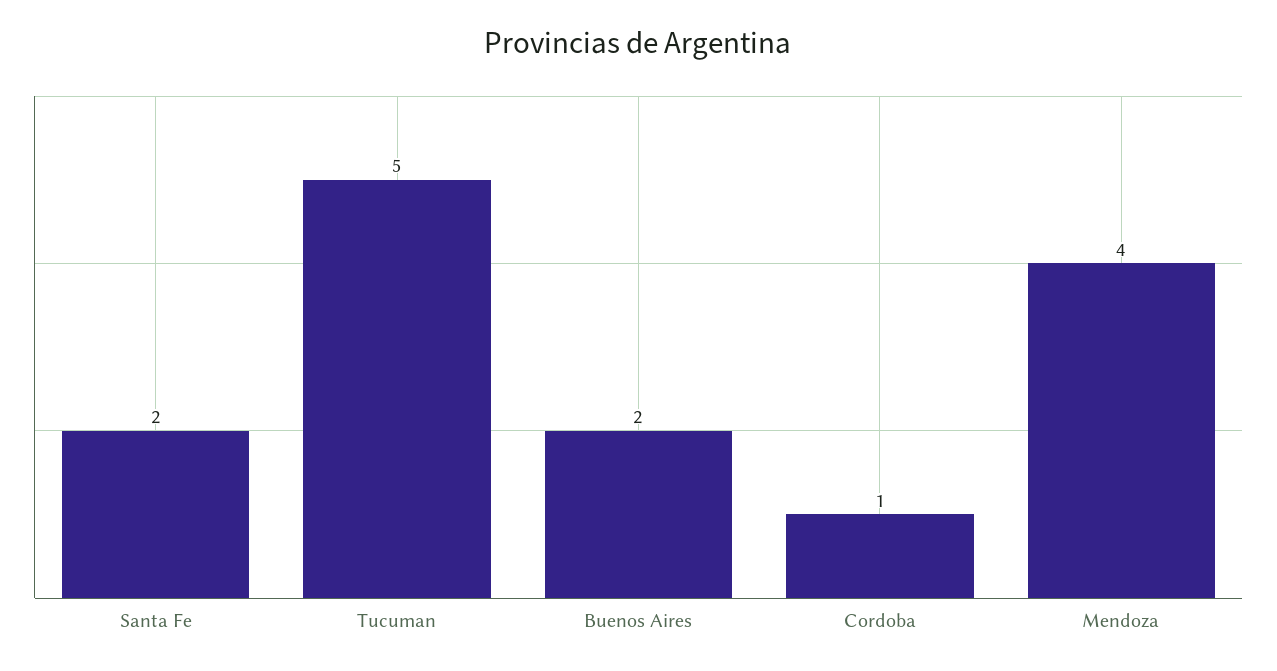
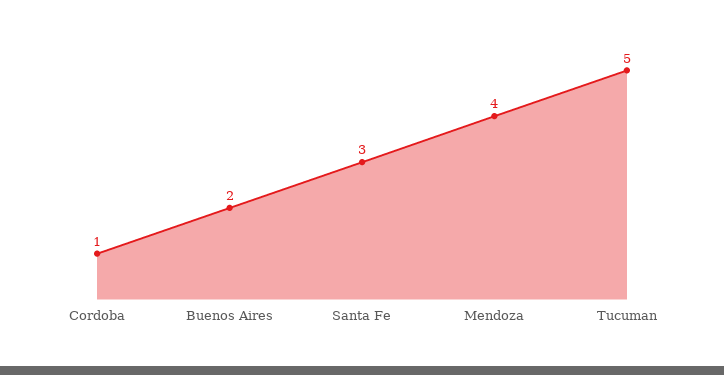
  {
-   "Santa Fe": 2,
+   "Santa Fe": 3,
    "Tucuman": 5,
    "Buenos Aires": 2,
    "Cordoba": 1,
    "Mendoza": 4
  }

